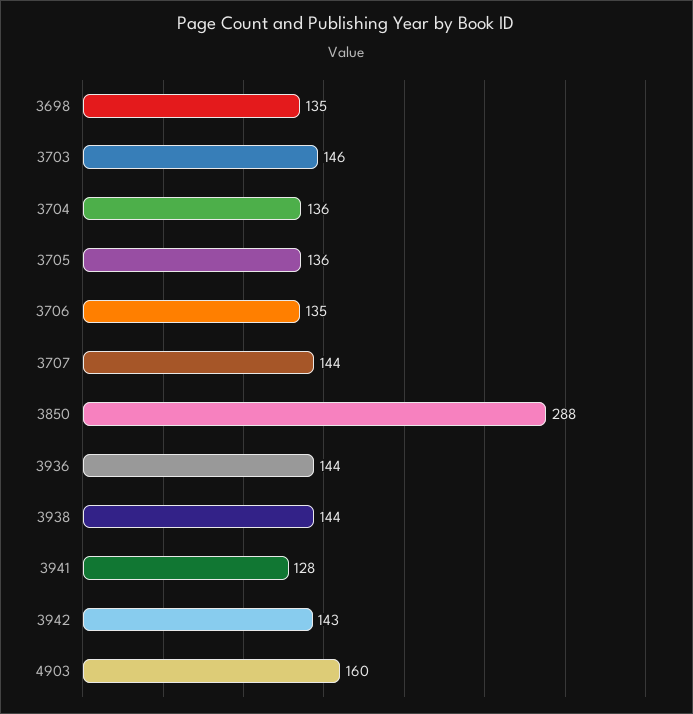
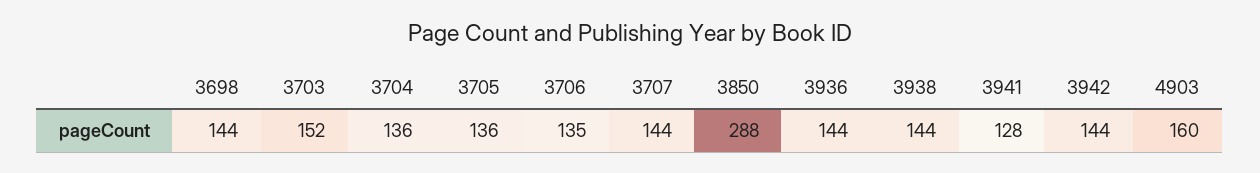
  {
-   "3698": 135,
+   "3698": 144,
-   "3703": 146,
+   "3703": 152,
    "3704": 136,
    "3705": 136,
    "3706": 135,
    "3707": 144,
    "3850": 288,
    "3936": 144,
    "3938": 144,
    "3941": 128,
-   "3942": 143,
+   "3942": 144,
    "4903": 160
  }

